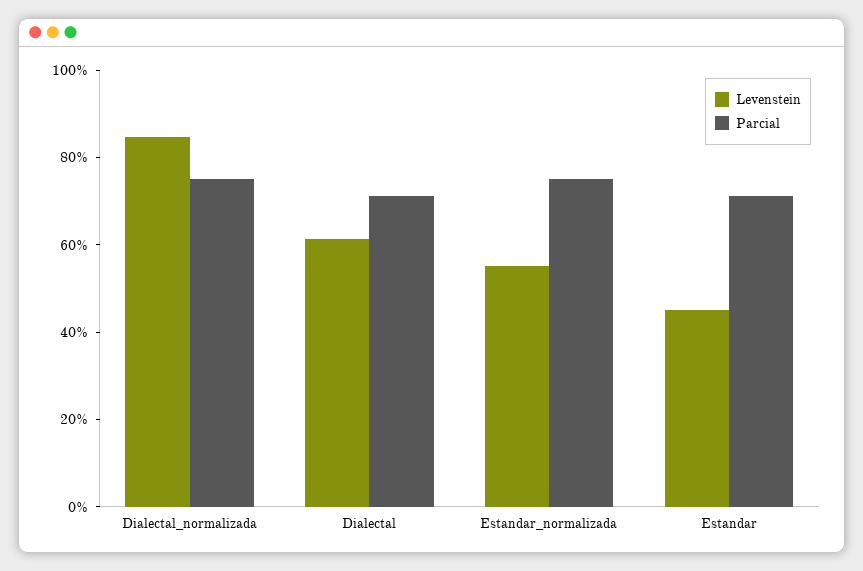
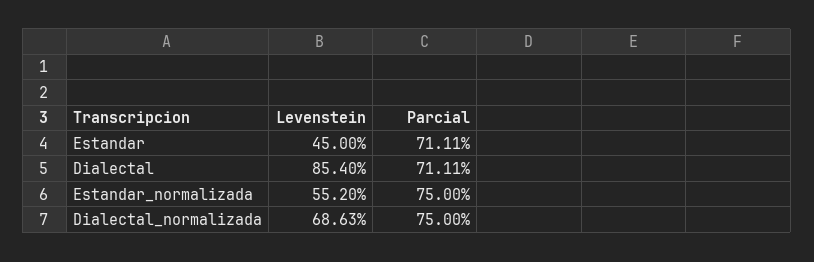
  {
    "Levenstein": {
-     "Dialectal_normalizada": 85,
+     "Dialectal_normalizada": 68.63,
-     "Dialectal": 60,
+     "Dialectal": 85.4,
      "Estandar_normalizada": 55.2,
      "Estandar": 45
    },
    "Parcial": {
      "Dialectal_normalizada": 75,
      "Dialectal": 71.11,
      "Estandar_normalizada": 75,
      "Estandar": 71.11
    }
  }

